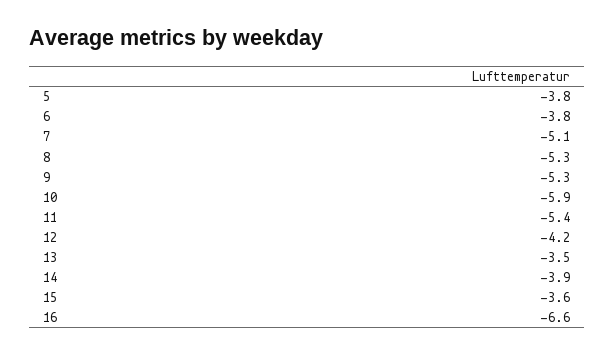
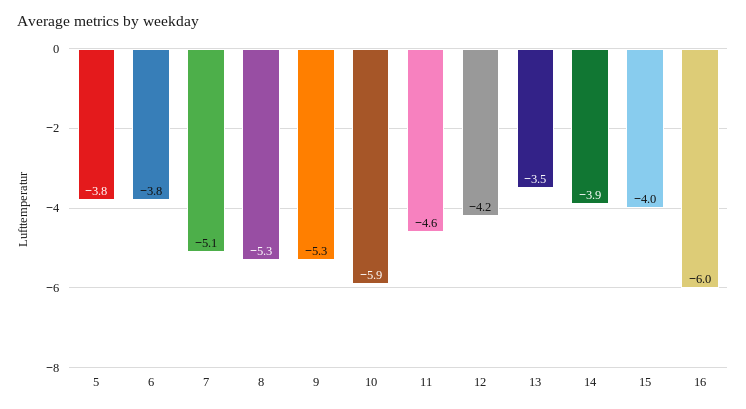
  {
    "5": -3.8,
    "6": -3.8,
    "7": -5.1,
    "8": -5.3,
    "9": -5.3,
    "10": -5.9,
-   "11": -5.4,
+   "11": -4.6,
    "12": -4.2,
    "13": -3.5,
    "14": -3.9,
-   "15": -3.6,
+   "15": -4,
-   "16": -6.6
+   "16": -6
  }

